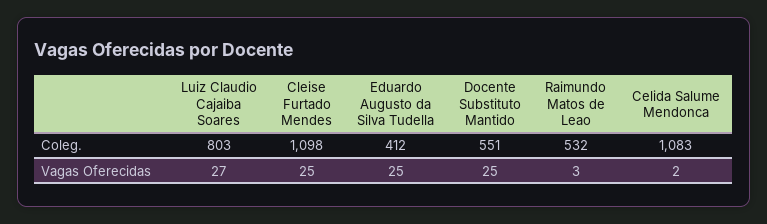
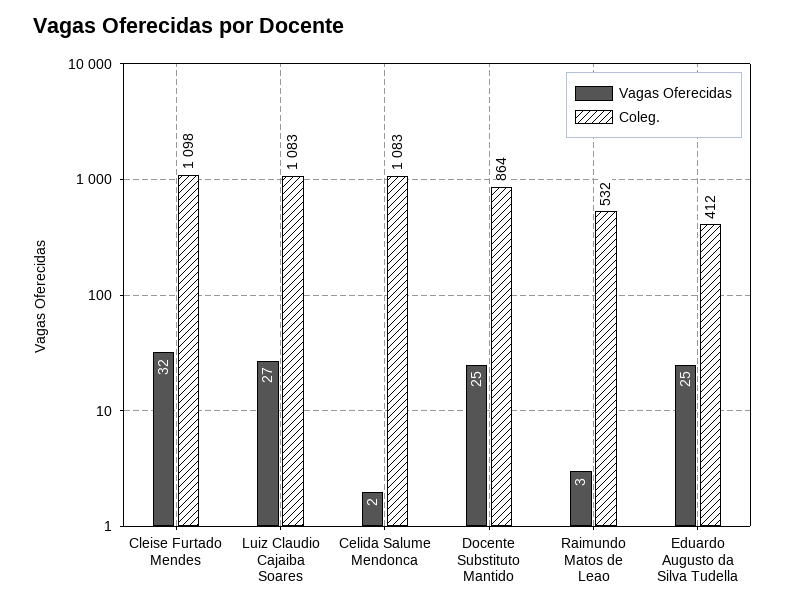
  {
    "Coleg.": {
-     "Luiz Claudio Cajaiba Soares": 803,
+     "Luiz Claudio Cajaiba Soares": 1083,
      "Cleise Furtado Mendes": 1098,
      "Eduardo Augusto da Silva Tudella": 412,
-     "Docente Substituto Mantido": 551,
+     "Docente Substituto Mantido": 864,
      "Raimundo Matos de Leao": 532,
      "Celida Salume Mendonca": 1083
    },
    "Vagas Oferecidas": {
      "Luiz Claudio Cajaiba Soares": 27,
-     "Cleise Furtado Mendes": 25,
+     "Cleise Furtado Mendes": 32,
      "Eduardo Augusto da Silva Tudella": 25,
      "Docente Substituto Mantido": 25,
      "Raimundo Matos de Leao": 3,
      "Celida Salume Mendonca": 2
    }
  }

